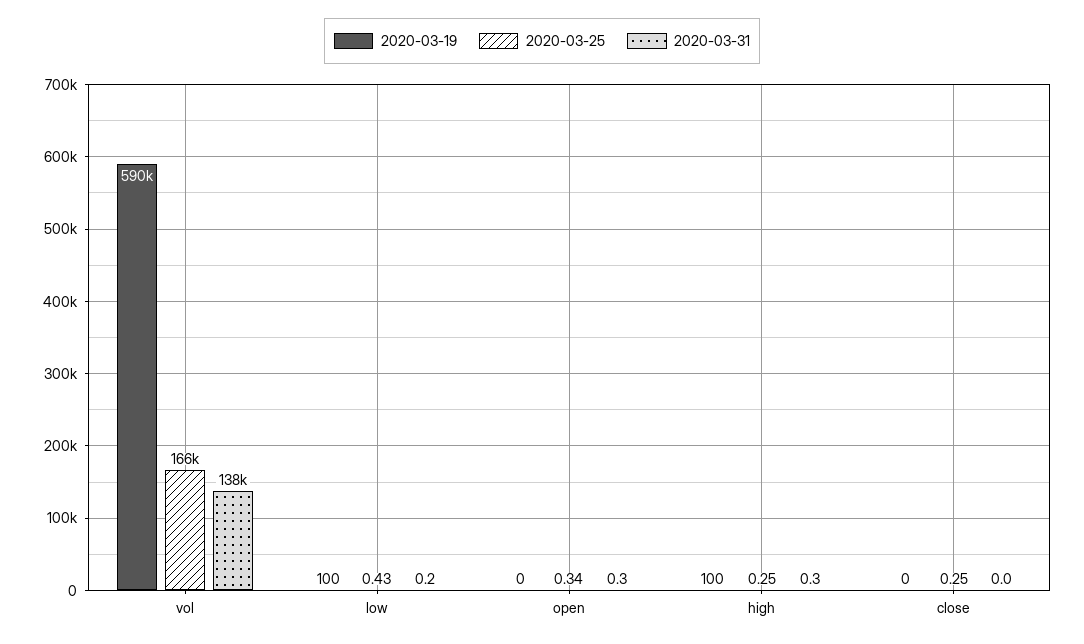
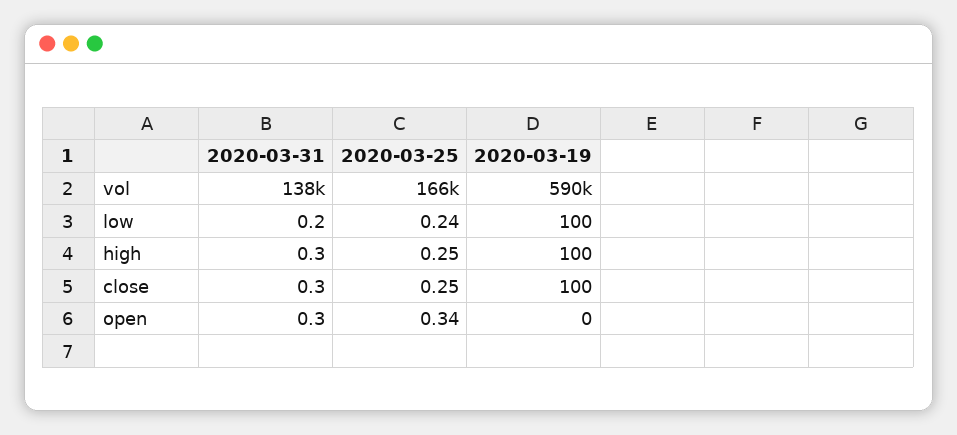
  {
    "2020-03-19": {
      "vol": 590000,
      "low": 100,
      "open": 0,
      "high": 100,
-     "close": 0
+     "close": 100
    },
    "2020-03-25": {
      "vol": 166000,
-     "low": 0.43,
+     "low": 0.24,
      "open": 0.34,
      "high": 0.25,
      "close": 0.25
    },
    "2020-03-31": {
      "vol": 138000,
      "low": 0.2,
      "open": 0.3,
      "high": 0.3,
-     "close": 0
+     "close": 0.3
    }
  }

